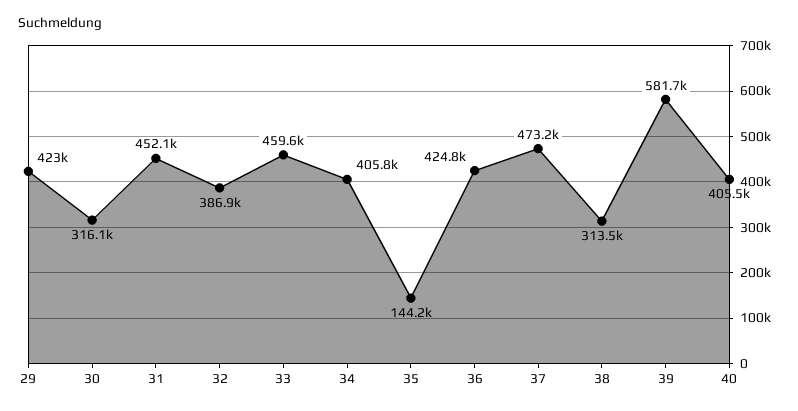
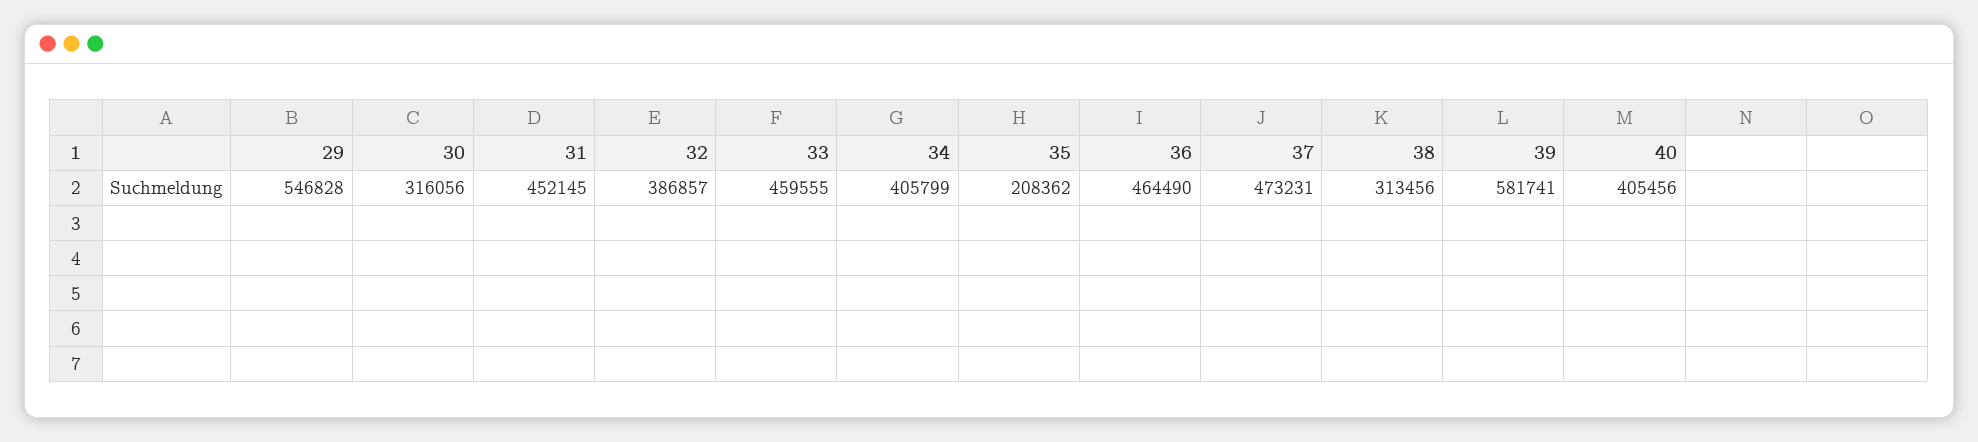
  {
-   "29": 423000,
+   "29": 546828,
    "30": 316056,
    "31": 452145,
    "32": 386857,
    "33": 459555,
    "34": 405799,
-   "35": 144200,
+   "35": 208362,
-   "36": 424800,
+   "36": 464490,
    "37": 473231,
    "38": 313456,
    "39": 581741,
    "40": 405456
  }

